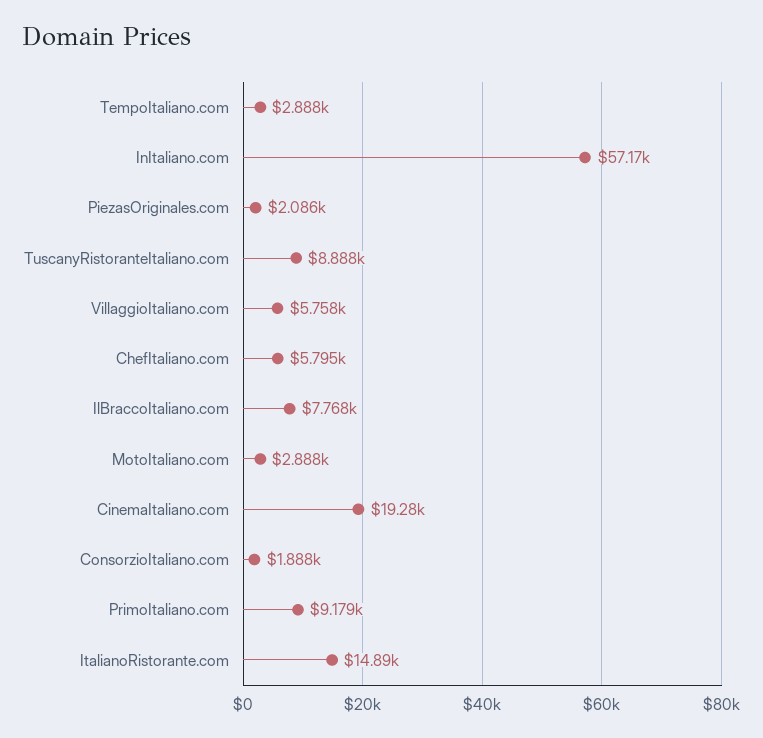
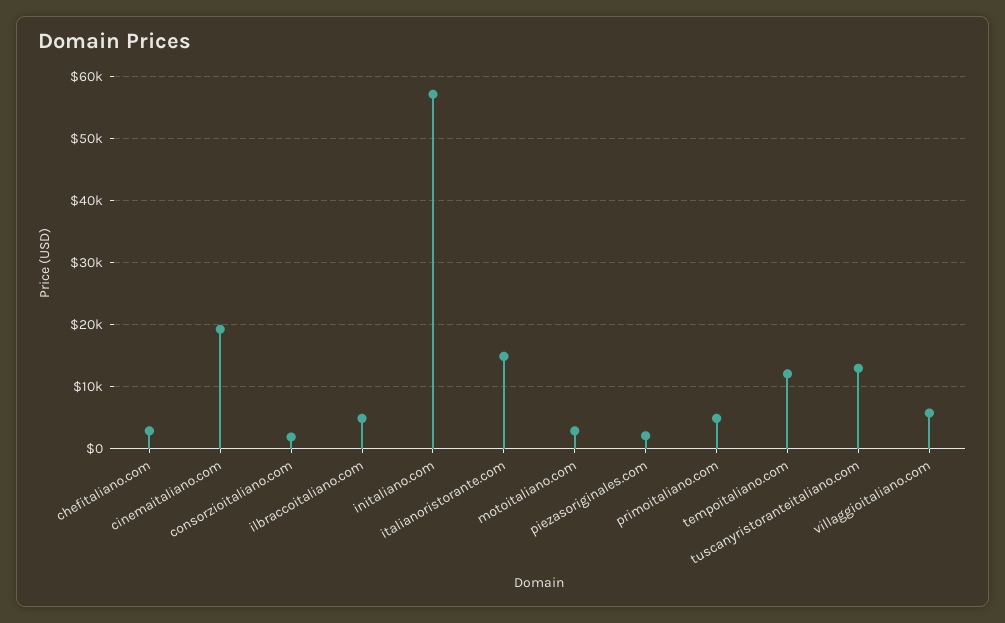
  {
-   "TempoItaliano.com": 2888,
+   "TempoItaliano.com": 12000,
    "InItaliano.com": 57170,
    "PiezasOriginales.com": 2086,
-   "TuscanyRistoranteItaliano.com": 8888,
+   "TuscanyRistoranteItaliano.com": 13000,
    "VillaggioItaliano.com": 5758,
-   "ChefItaliano.com": 5795,
+   "ChefItaliano.com": 3000,
-   "IlBraccoItaliano.com": 7768,
+   "IlBraccoItaliano.com": 5000,
    "MotoItaliano.com": 2888,
    "CinemaItaliano.com": 19280,
    "ConsorzioItaliano.com": 1888,
-   "PrimoItaliano.com": 9179,
+   "PrimoItaliano.com": 5000,
    "ItalianoRistorante.com": 14890
  }

